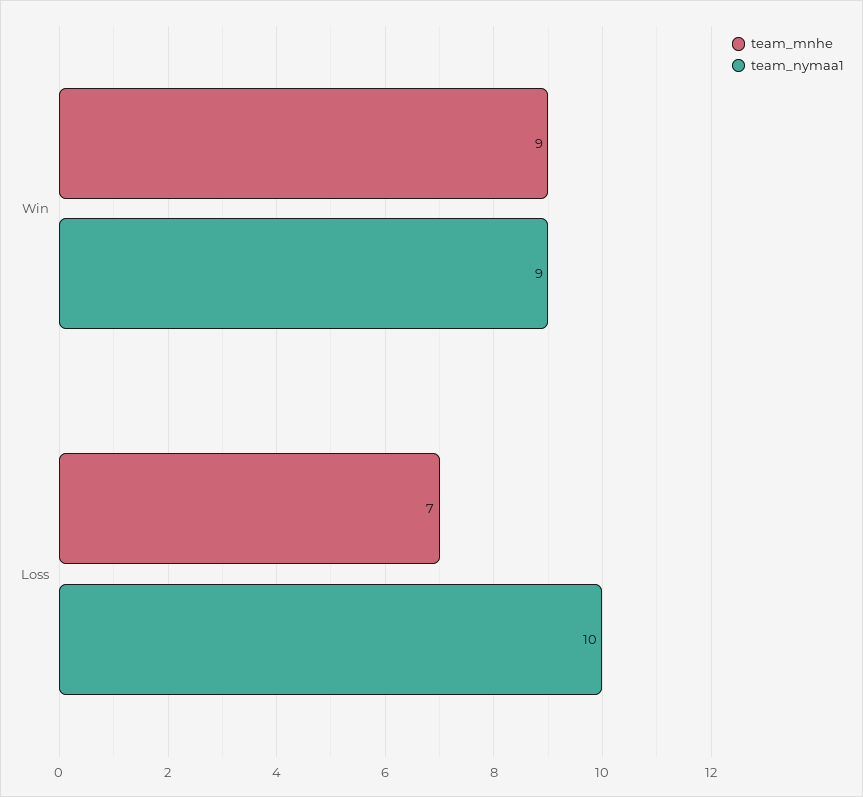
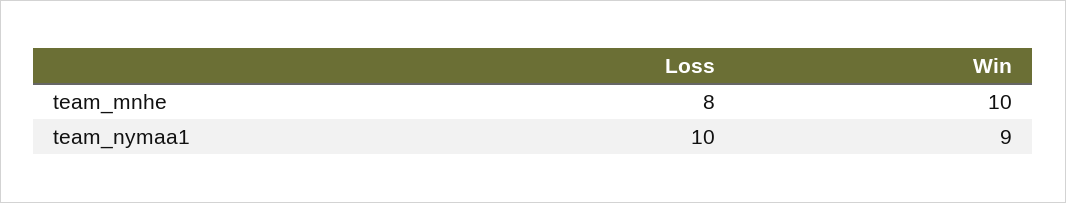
  {
    "team_mnhe": {
-     "Win": 9,
+     "Win": 10,
-     "Loss": 7
+     "Loss": 8
    },
    "team_nymaa1": {
      "Win": 9,
      "Loss": 10
    }
  }

